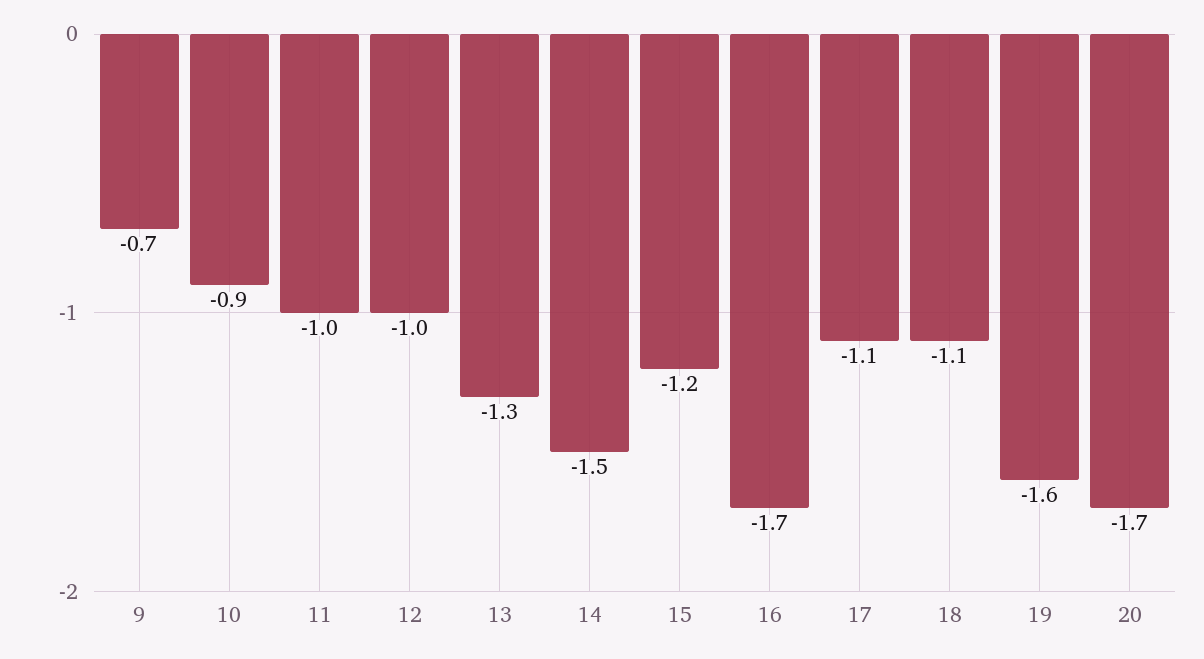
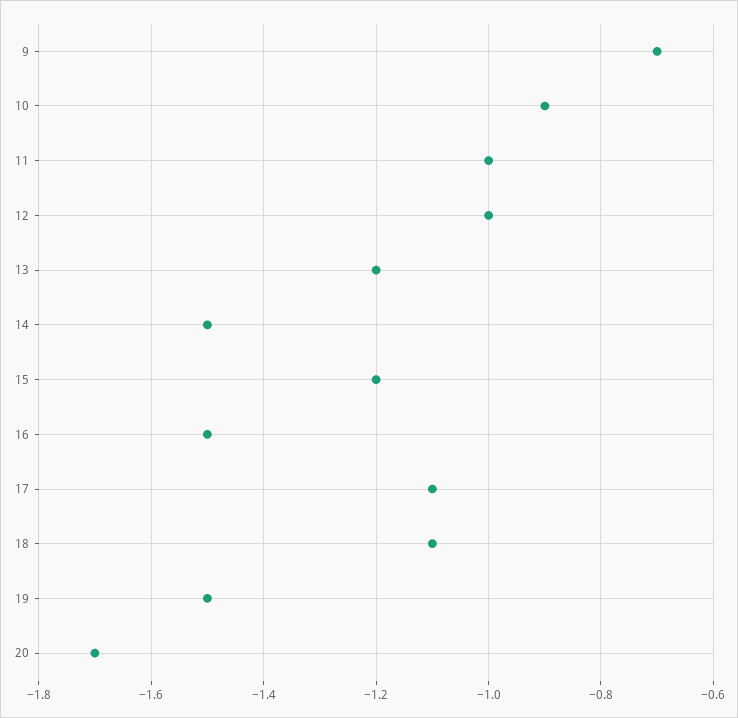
  {
    "9": -0.7,
    "10": -0.9,
    "11": -1,
    "12": -1,
-   "13": -1.3,
+   "13": -1.2,
    "14": -1.5,
    "15": -1.2,
-   "16": -1.7,
+   "16": -1.5,
    "17": -1.1,
    "18": -1.1,
-   "19": -1.6,
+   "19": -1.5,
    "20": -1.7
  }

